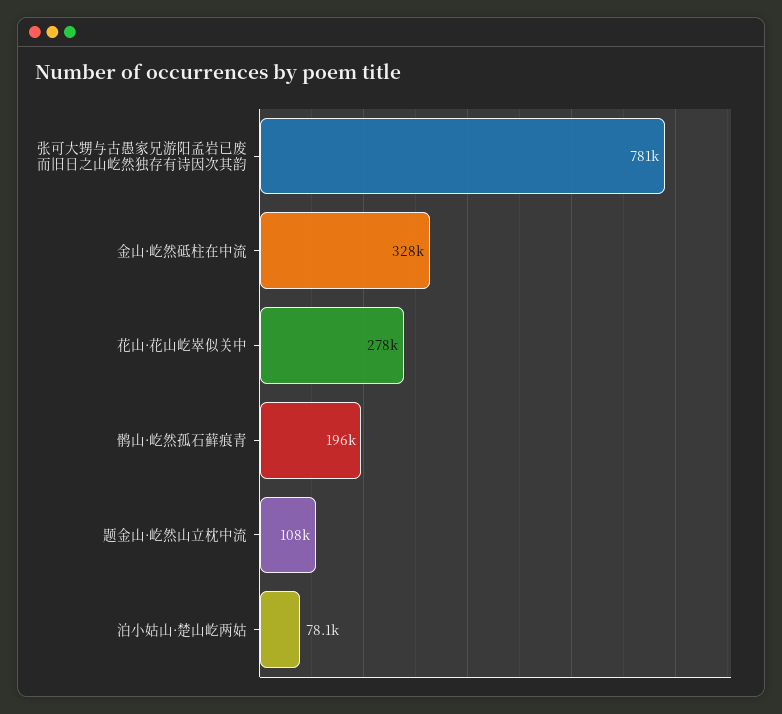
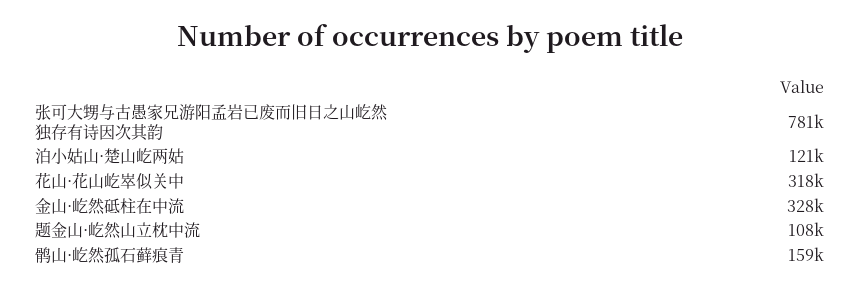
  {
    "张可大甥与古愚家兄游阳孟岩已废而旧日之山屹然独存有诗因次其韵": 781000,
    "金山·屹然砥柱在中流": 328000,
-   "花山·花山屹崒似关中": 278000,
+   "花山·花山屹崒似关中": 318000,
-   "鹘山·屹然孤石藓痕青": 196000,
+   "鹘山·屹然孤石藓痕青": 159000,
    "题金山·屹然山立枕中流": 108000,
-   "泊小姑山·楚山屹两姑": 78100
+   "泊小姑山·楚山屹两姑": 121000
  }

